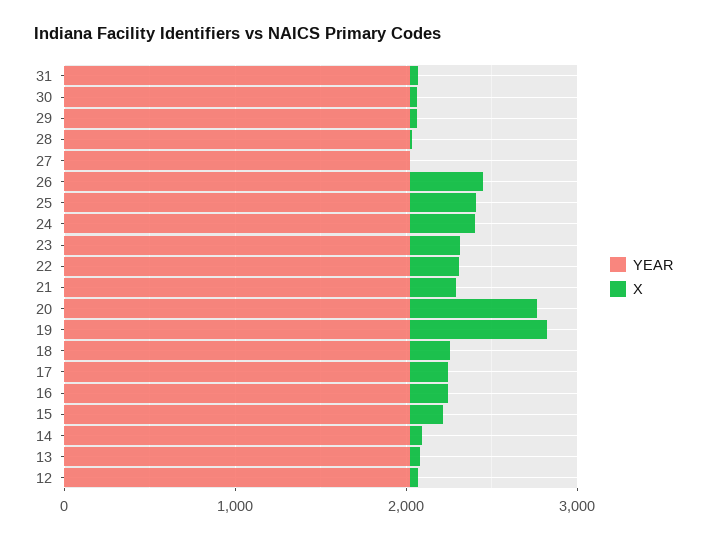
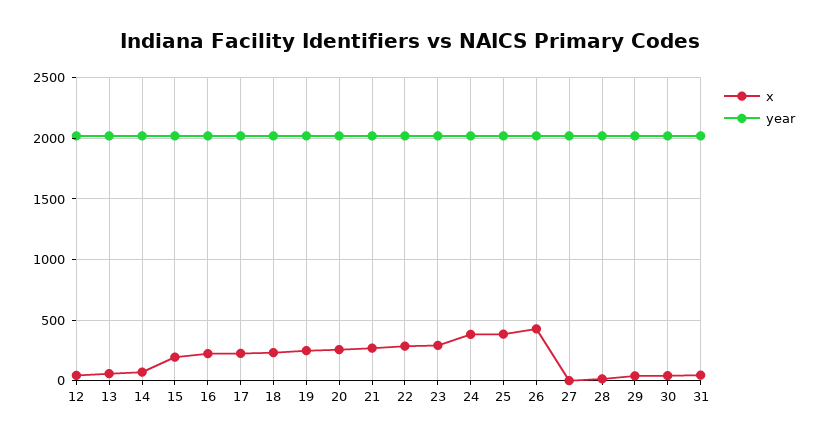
  {
    "YEAR": {
      "31": 2000,
      "30": 2000,
      "29": 2000,
      "28": 2000,
      "27": 2000,
      "26": 2000,
      "25": 2000,
      "24": 2000,
      "23": 2000,
      "22": 2000,
      "21": 2000,
      "20": 2000,
      "19": 2000,
      "18": 2000,
      "17": 2000,
      "16": 2000,
      "15": 2000,
      "14": 2000,
      "13": 2000,
      "12": 2000
    },
    "X": {
      "31": 50,
      "30": 50,
      "29": 50,
      "28": 0,
      "27": 0,
      "26": 450,
      "25": 400,
      "24": 400,
      "23": 300,
      "22": 300,
      "21": 250,
-     "20": 800,
+     "20": 250,
-     "19": 800,
+     "19": 250,
      "18": 250,
      "17": 250,
      "16": 200,
      "15": 200,
      "14": 50,
      "13": 50,
      "12": 50
    }
  }

